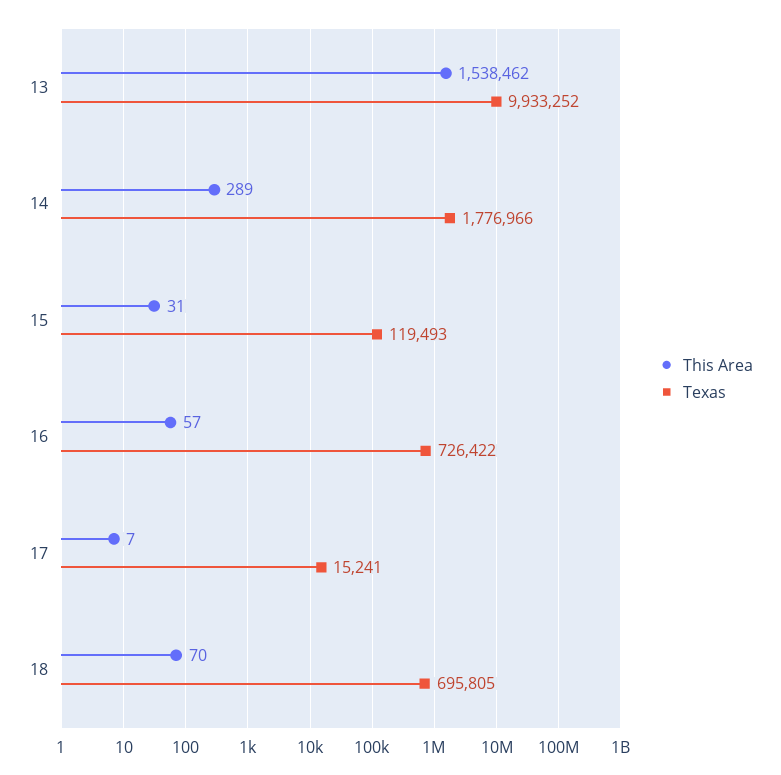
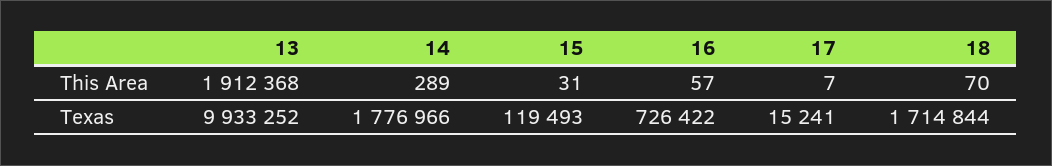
  {
    "This Area": {
-     "13": 1538462,
+     "13": 1912368,
      "14": 289,
      "15": 31,
      "16": 57,
      "17": 7,
      "18": 70
    },
    "Texas": {
      "13": 9933252,
      "14": 1776966,
      "15": 119493,
      "16": 726422,
      "17": 15241,
-     "18": 695805
+     "18": 1714844
    }
  }

